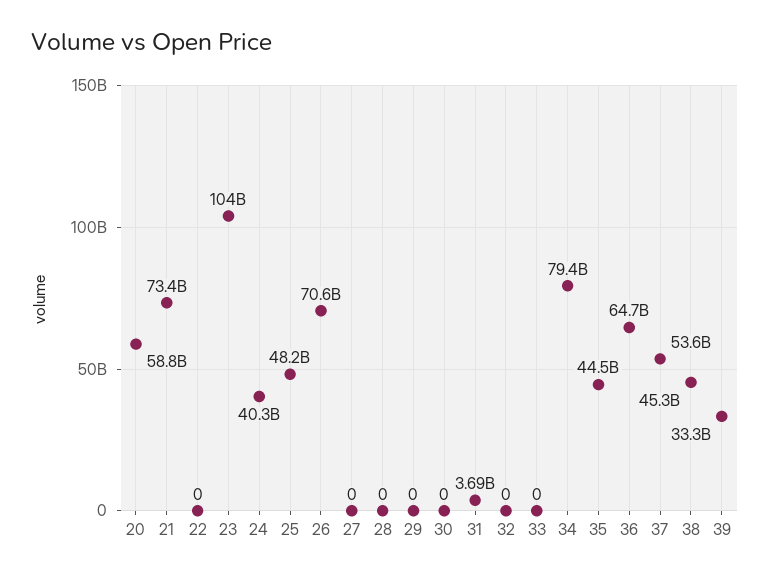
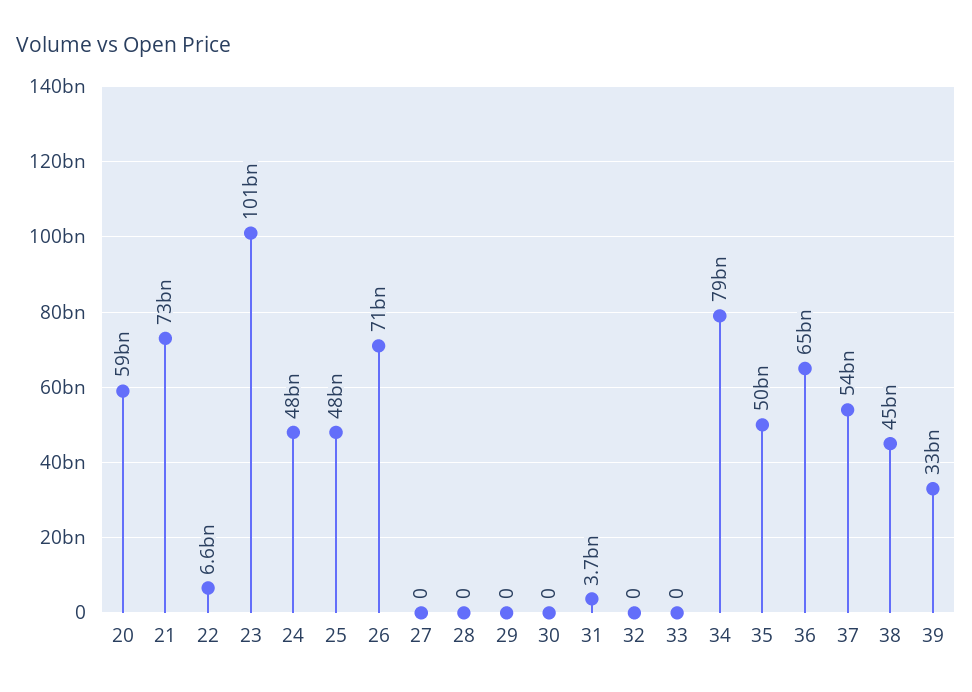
  {
    "20": 58800000000,
    "21": 73400000000,
-   "22": 0,
+   "22": 6600000000,
-   "23": 104000000000,
+   "23": 101000000000,
-   "24": 40300000000,
+   "24": 48000000000,
    "25": 48200000000,
    "26": 70600000000,
    "27": 0,
    "28": 0,
    "29": 0,
    "30": 0,
    "31": 3690000000,
    "32": 0,
    "33": 0,
    "34": 79400000000,
-   "35": 44500000000,
+   "35": 50000000000,
    "36": 64700000000,
    "37": 53600000000,
    "38": 45300000000,
    "39": 33300000000
  }

